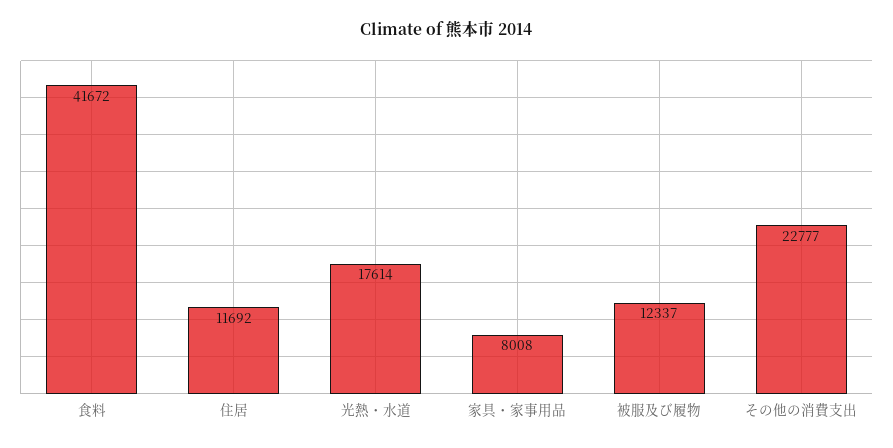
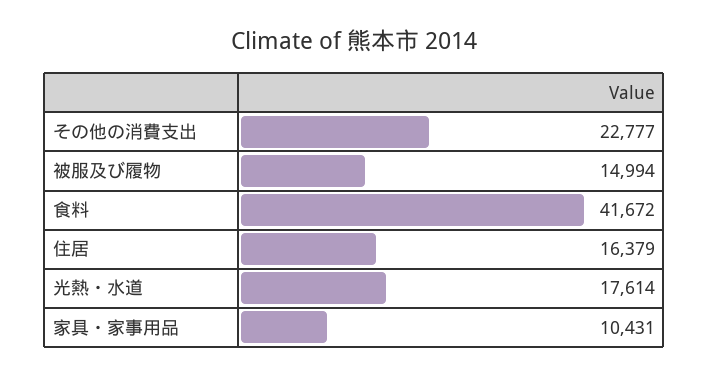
  {
    "食料": 41672,
-   "住居": 11692,
+   "住居": 16379,
    "光熱・水道": 17614,
-   "家具・家事用品": 8008,
+   "家具・家事用品": 10431,
-   "被服及び履物": 12337,
+   "被服及び履物": 14994,
    "その他の消費支出": 22777
  }

